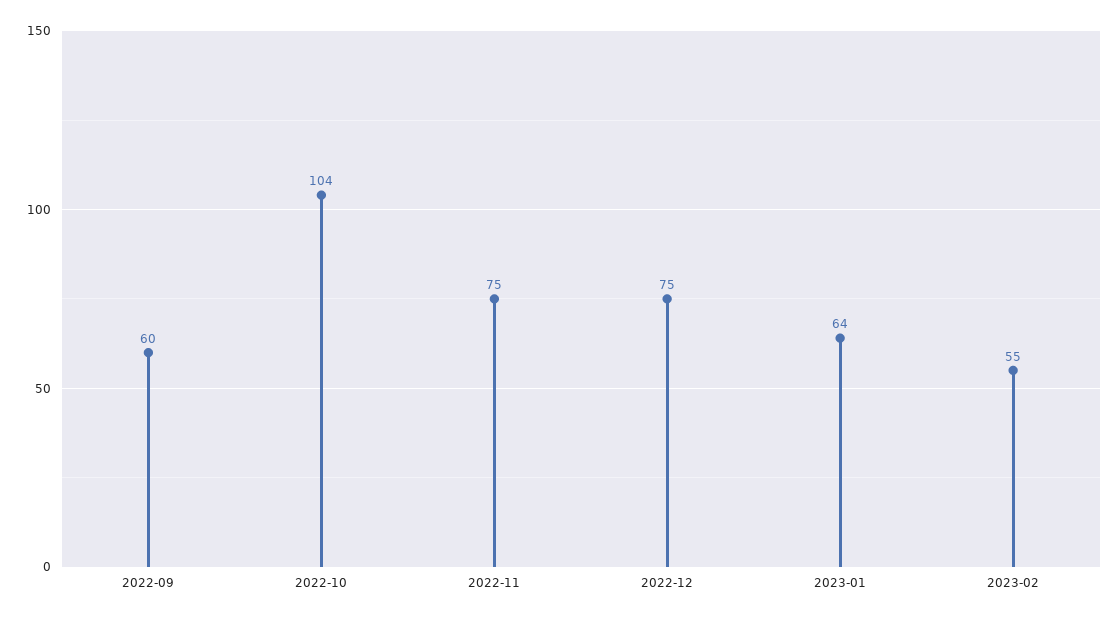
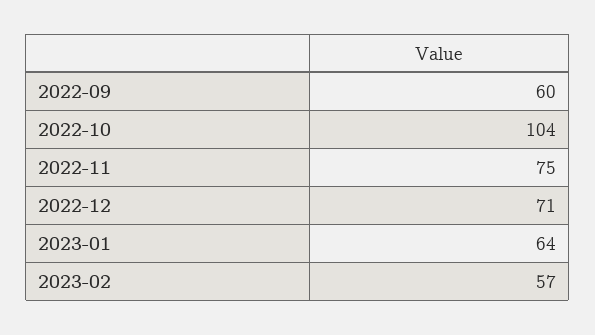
  {
    "2022-09": 60,
    "2022-10": 104,
    "2022-11": 75,
-   "2022-12": 75,
+   "2022-12": 71,
    "2023-01": 64,
-   "2023-02": 55
+   "2023-02": 57
  }

